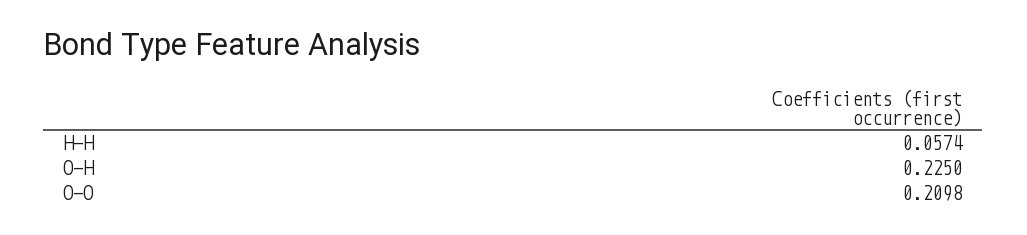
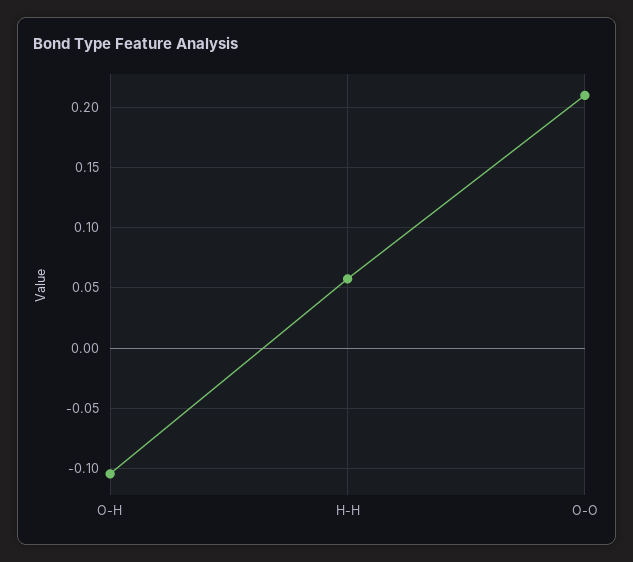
  {
    "H-H": 0.0574,
-   "O-H": 0.225,
+   "O-H": -0.105,
    "O-O": 0.2098
  }

